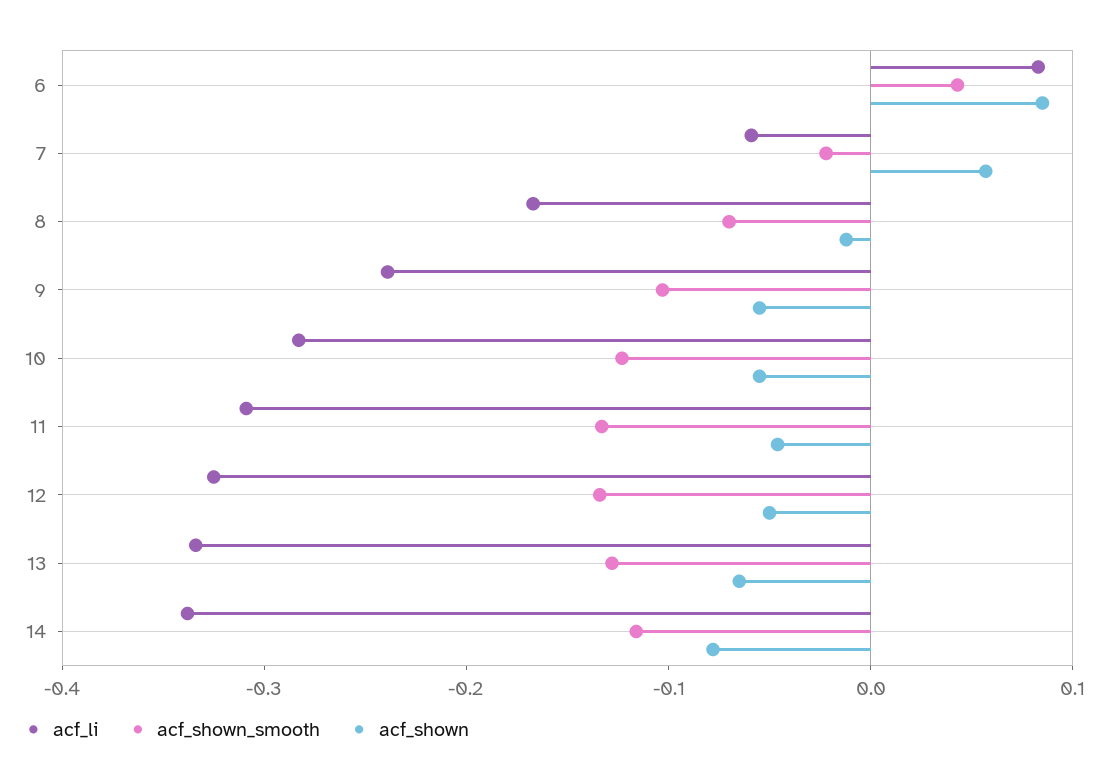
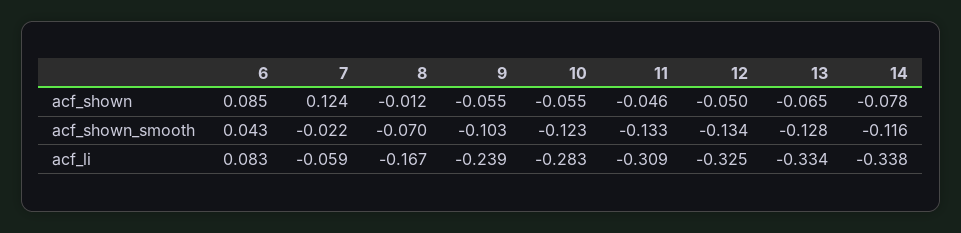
  {
    "acf_li": {
      "6": 0.083,
      "7": -0.059,
      "8": -0.167,
      "9": -0.239,
      "10": -0.283,
      "11": -0.309,
      "12": -0.325,
      "13": -0.334,
      "14": -0.338
    },
    "acf_shown_smooth": {
      "6": 0.043,
      "7": -0.022,
      "8": -0.07,
      "9": -0.103,
      "10": -0.123,
      "11": -0.133,
      "12": -0.134,
      "13": -0.128,
      "14": -0.116
    },
    "acf_shown": {
      "6": 0.085,
-     "7": 0.06,
+     "7": 0.124,
      "8": -0.012,
      "9": -0.055,
      "10": -0.055,
      "11": -0.046,
      "12": -0.05,
      "13": -0.065,
      "14": -0.078
    }
  }

